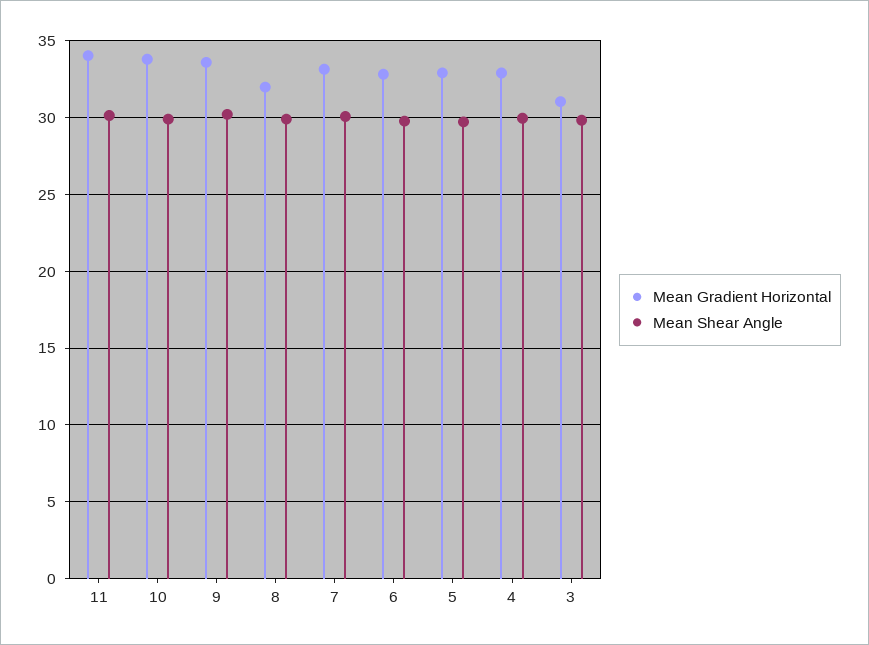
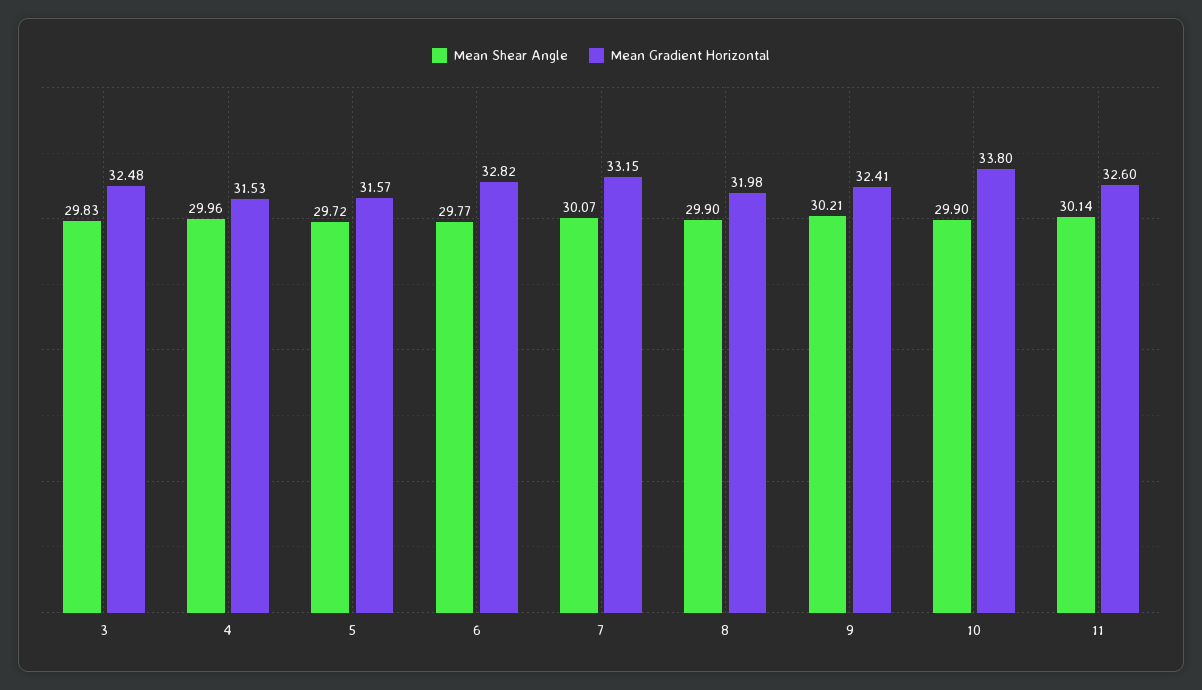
  {
    "Mean Gradient Horizontal": {
-     "11": 34,
+     "11": 32.6,
      "10": 33.8,
-     "9": 33.5,
+     "9": 32.41,
      "8": 31.98,
      "7": 33.15,
      "6": 32.82,
-     "5": 33,
+     "5": 31.57,
-     "4": 33,
+     "4": 31.53,
-     "3": 31
+     "3": 32.48
    },
    "Mean Shear Angle": {
      "11": 30.14,
      "10": 29.9,
      "9": 30.21,
      "8": 29.9,
      "7": 30.07,
      "6": 29.77,
      "5": 29.72,
      "4": 29.96,
      "3": 29.83
    }
  }

